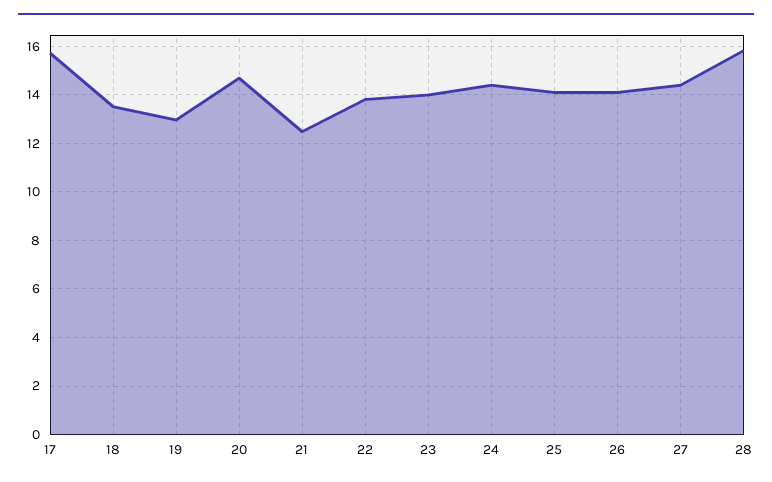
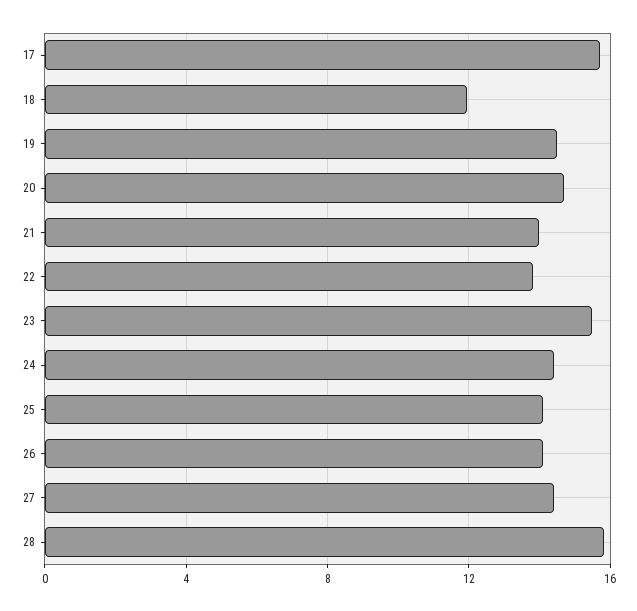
  {
    "17": 15.75,
-   "18": 13.5,
+   "18": 12,
-   "19": 13,
+   "19": 14.5,
    "20": 14.75,
-   "21": 12.5,
+   "21": 14,
    "22": 13.75,
-   "23": 14,
+   "23": 15.5,
    "24": 14.5,
    "25": 14,
    "26": 14,
    "27": 14.5,
    "28": 15.75
  }

